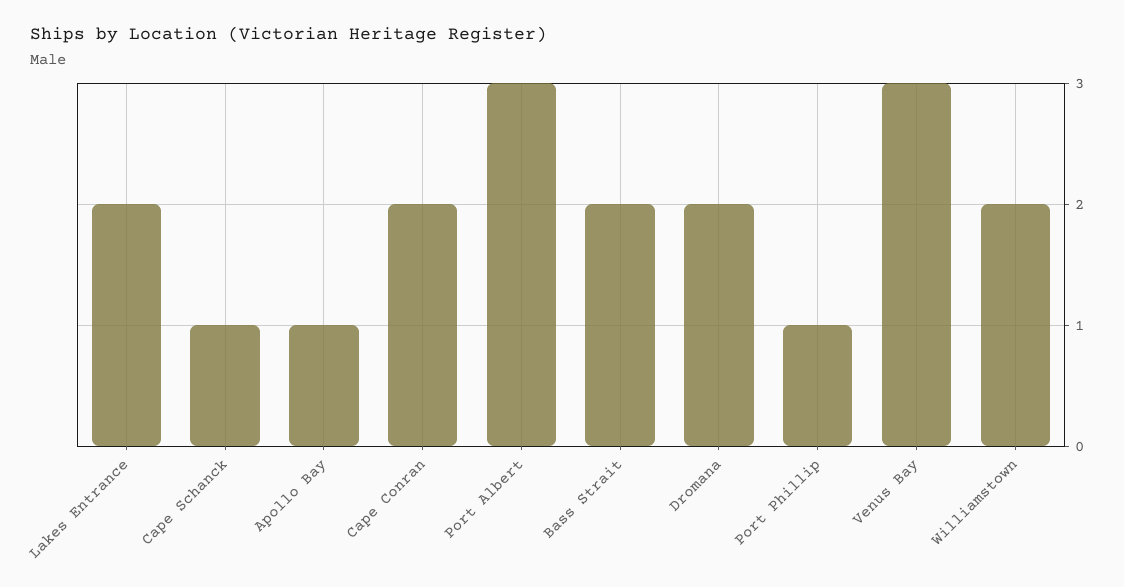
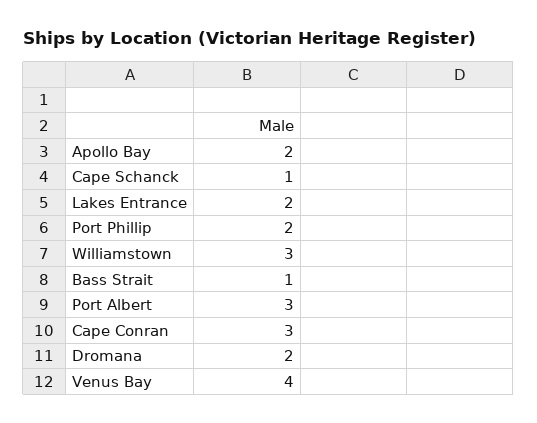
  {
    "Lakes Entrance": 2,
    "Cape Schanck": 1,
-   "Apollo Bay": 1,
+   "Apollo Bay": 2,
-   "Cape Conran": 2,
+   "Cape Conran": 3,
    "Port Albert": 3,
-   "Bass Strait": 2,
+   "Bass Strait": 1,
    "Dromana": 2,
-   "Port Phillip": 1,
+   "Port Phillip": 2,
-   "Venus Bay": 3,
+   "Venus Bay": 4,
-   "Williamstown": 2
+   "Williamstown": 3
  }

